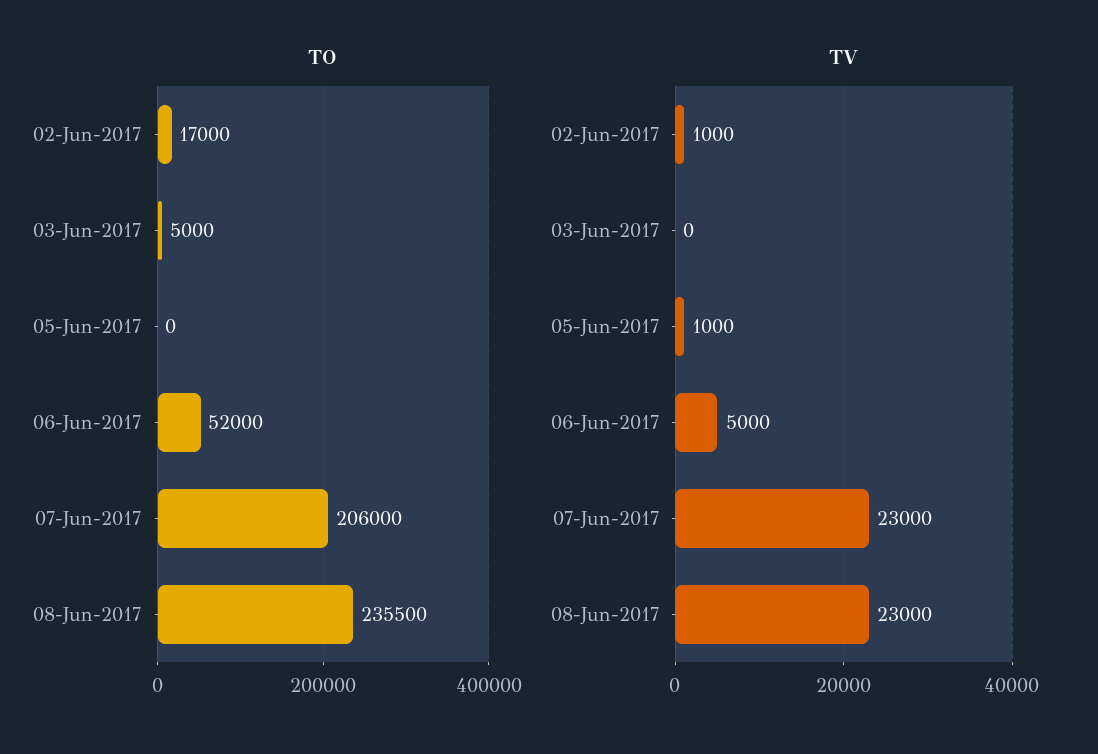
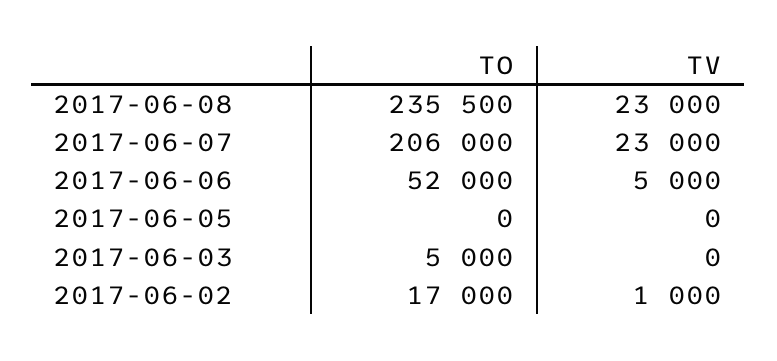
  {
    "TO": {
      "02-Jun-2017": 17000,
      "03-Jun-2017": 5000,
      "05-Jun-2017": 0,
      "06-Jun-2017": 52000,
      "07-Jun-2017": 206000,
      "08-Jun-2017": 235500
    },
    "TV": {
      "02-Jun-2017": 1000,
      "03-Jun-2017": 0,
-     "05-Jun-2017": 1000,
+     "05-Jun-2017": 0,
      "06-Jun-2017": 5000,
      "07-Jun-2017": 23000,
      "08-Jun-2017": 23000
    }
  }

